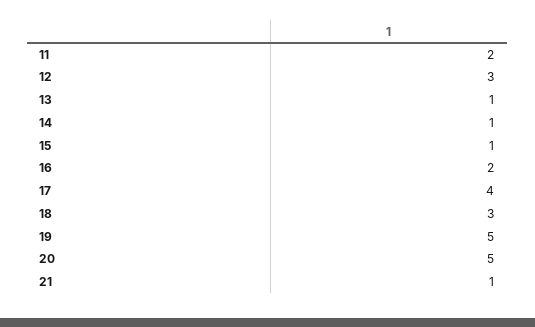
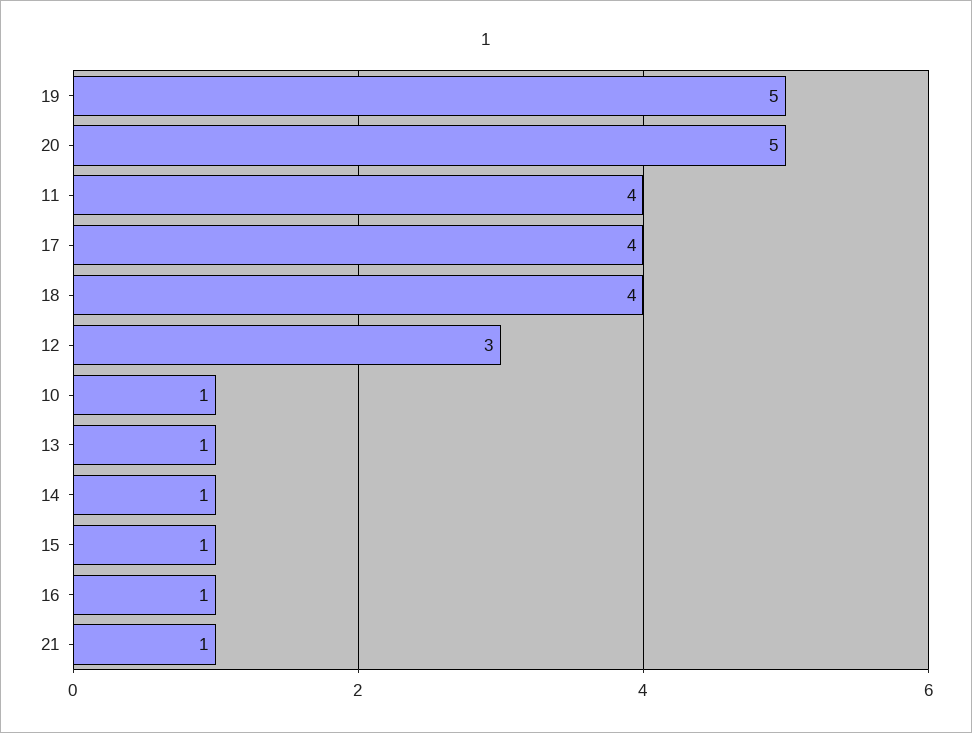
  {
-   "11": 2,
+   "11": 4,
    "12": 3,
    "13": 1,
    "14": 1,
    "15": 1,
-   "16": 2,
+   "16": 1,
    "17": 4,
-   "18": 3,
+   "18": 4,
    "19": 5,
    "20": 5,
-   "21": 1
+   "21": 1,
+   "10": 1
  }

